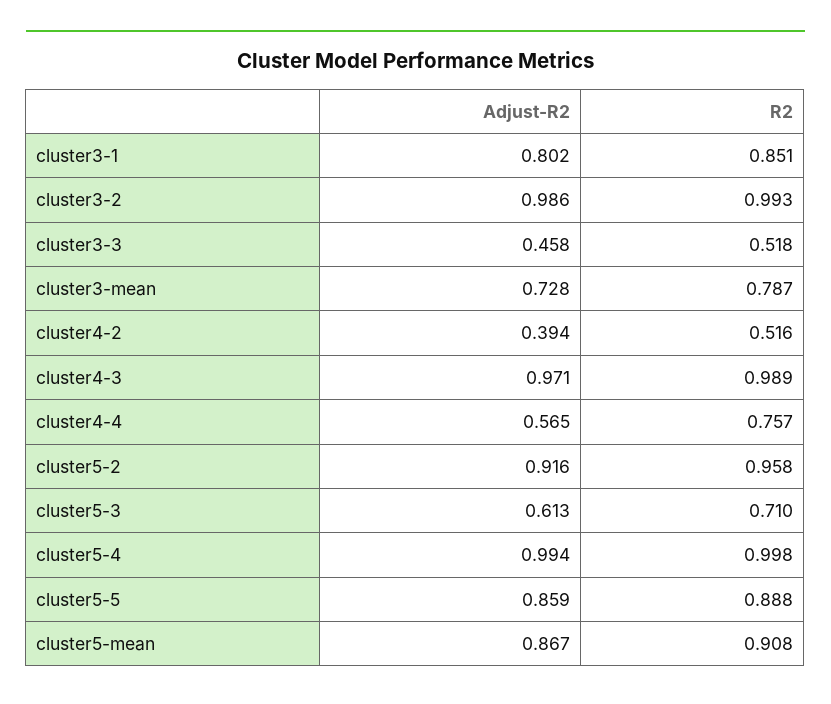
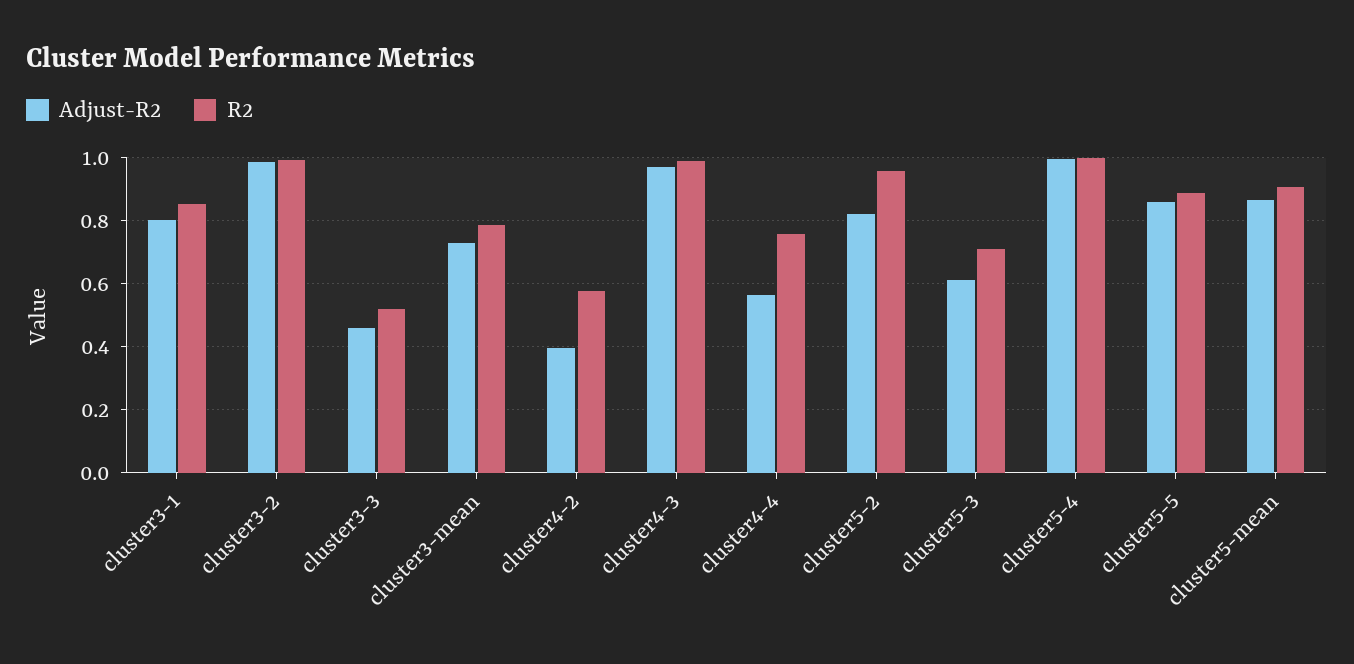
  {
    "Adjust-R2": {
      "cluster3-1": 0.802,
      "cluster3-2": 0.986,
      "cluster3-3": 0.458,
      "cluster3-mean": 0.728,
      "cluster4-2": 0.394,
      "cluster4-3": 0.971,
      "cluster4-4": 0.565,
-     "cluster5-2": 0.916,
+     "cluster5-2": 0.82,
      "cluster5-3": 0.613,
      "cluster5-4": 0.994,
      "cluster5-5": 0.859,
      "cluster5-mean": 0.867
    },
    "R2": {
      "cluster3-1": 0.851,
      "cluster3-2": 0.993,
      "cluster3-3": 0.518,
      "cluster3-mean": 0.787,
-     "cluster4-2": 0.516,
+     "cluster4-2": 0.58,
      "cluster4-3": 0.989,
      "cluster4-4": 0.757,
      "cluster5-2": 0.958,
      "cluster5-3": 0.71,
      "cluster5-4": 0.998,
      "cluster5-5": 0.888,
      "cluster5-mean": 0.908
    }
  }

